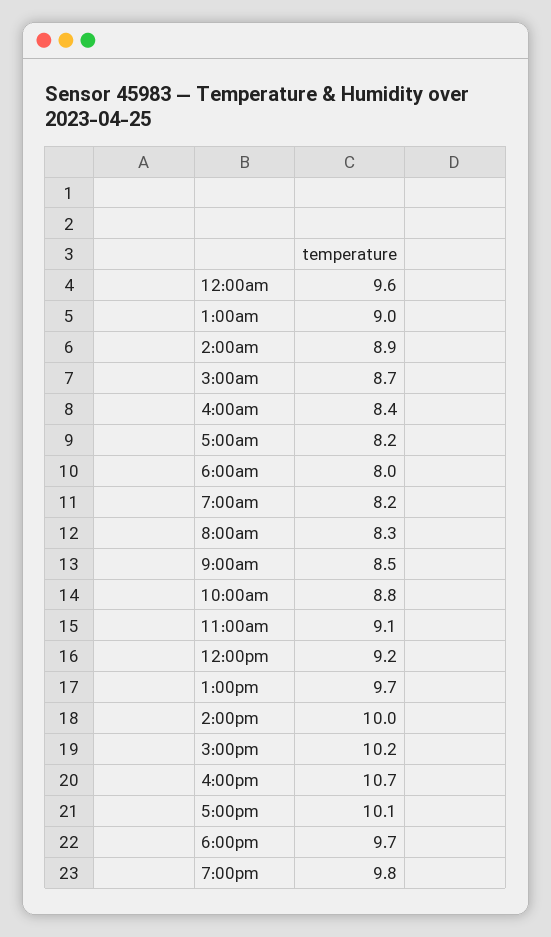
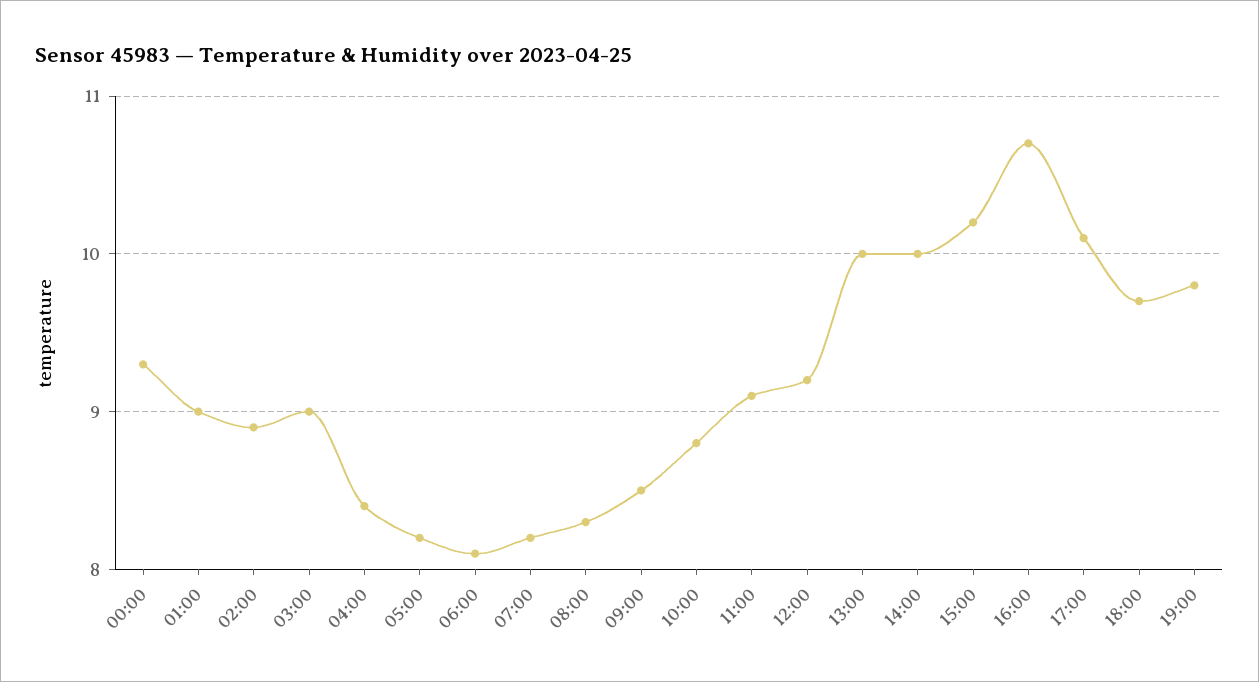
  {
-   "12:00am": 9.6,
+   "12:00am": 9.3,
    "1:00am": 9,
    "2:00am": 8.9,
-   "3:00am": 8.7,
+   "3:00am": 9,
    "4:00am": 8.4,
    "5:00am": 8.2,
-   "6:00am": 8,
+   "6:00am": 8.1,
    "7:00am": 8.2,
    "8:00am": 8.3,
    "9:00am": 8.5,
    "10:00am": 8.8,
    "11:00am": 9.1,
    "12:00pm": 9.2,
-   "1:00pm": 9.7,
+   "1:00pm": 10,
    "2:00pm": 10,
    "3:00pm": 10.2,
    "4:00pm": 10.7,
    "5:00pm": 10.1,
    "6:00pm": 9.7,
    "7:00pm": 9.8
  }

